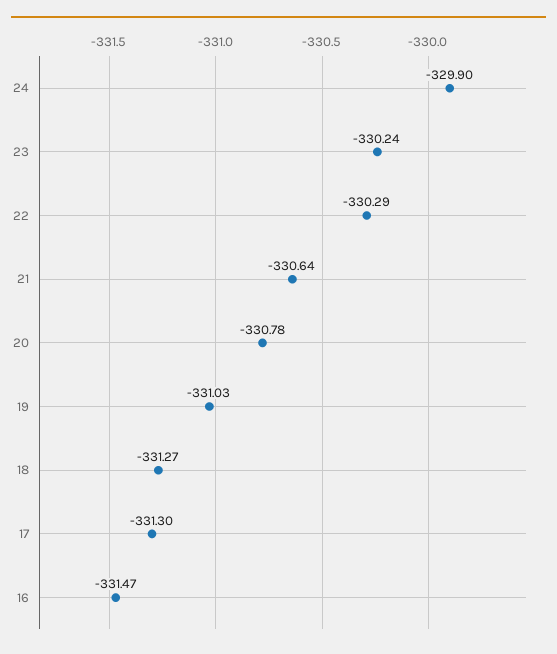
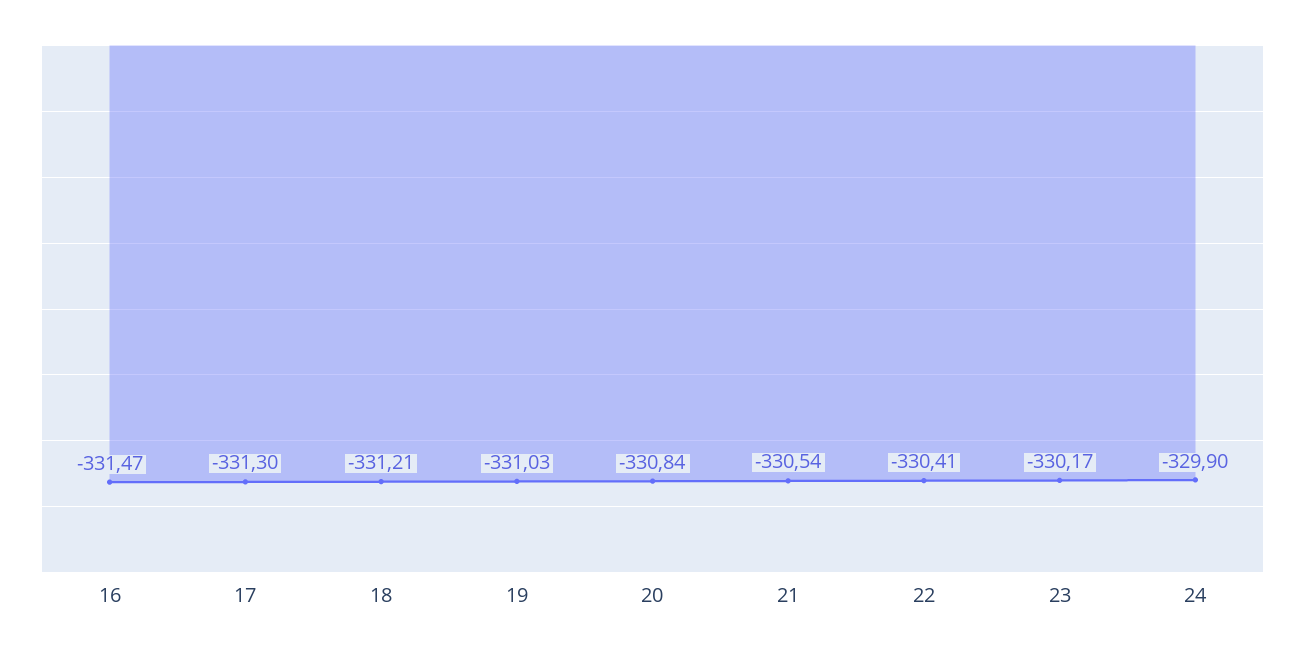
  {
    "24": -329.9,
-   "23": -330.24,
+   "23": -330.17,
-   "22": -330.29,
+   "22": -330.41,
-   "21": -330.64,
+   "21": -330.54,
-   "20": -330.78,
+   "20": -330.84,
    "19": -331.03,
-   "18": -331.27,
+   "18": -331.21,
    "17": -331.3,
    "16": -331.47
  }

